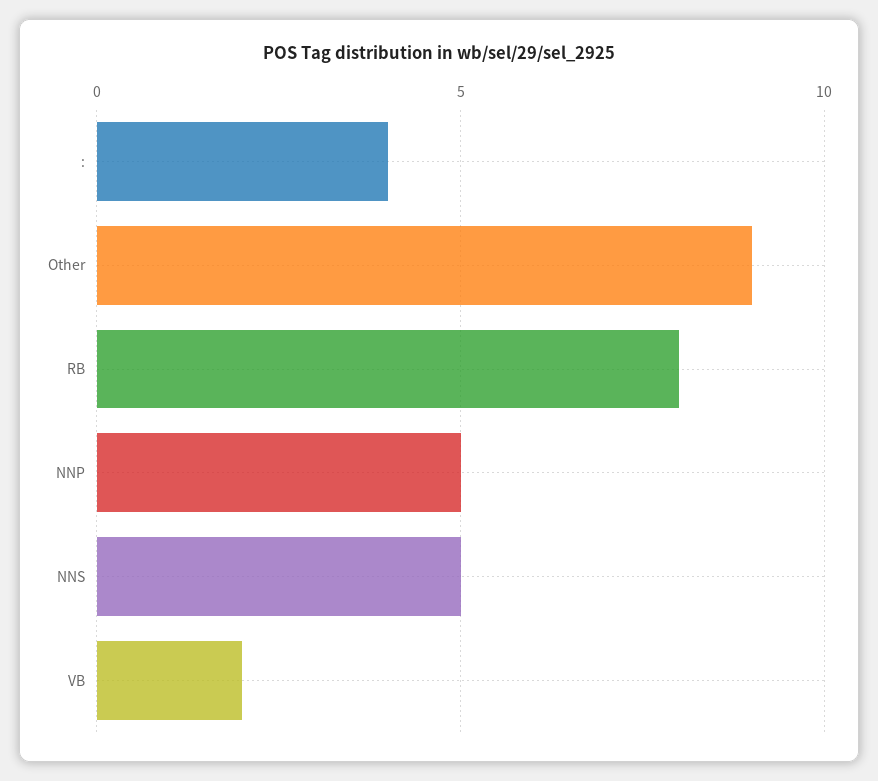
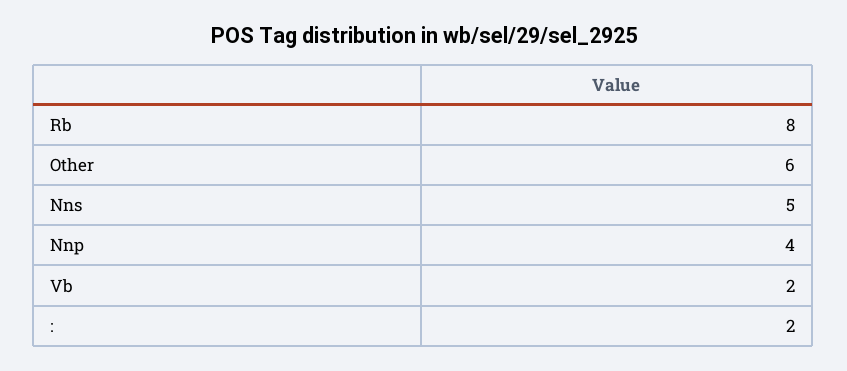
  {
-   ":": 4,
+   ":": 2,
-   "Other": 9,
+   "Other": 6,
    "RB": 8,
-   "NNP": 5,
+   "NNP": 4,
    "NNS": 5,
    "VB": 2
  }

